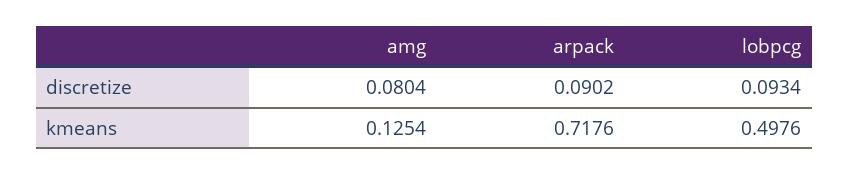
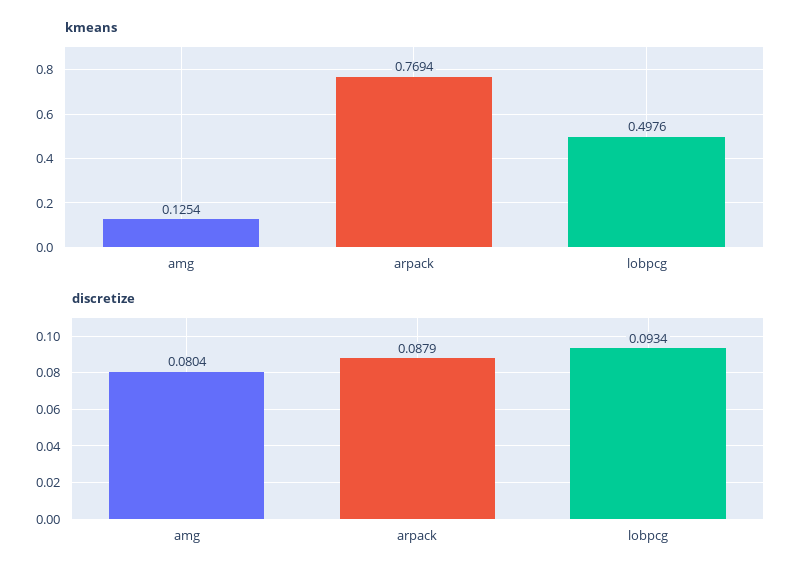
  {
    "discretize": {
      "amg": 0.0804,
-     "arpack": 0.0902,
+     "arpack": 0.0879,
      "lobpcg": 0.0934
    },
    "kmeans": {
      "amg": 0.1254,
-     "arpack": 0.7176,
+     "arpack": 0.7694,
      "lobpcg": 0.4976
    }
  }

